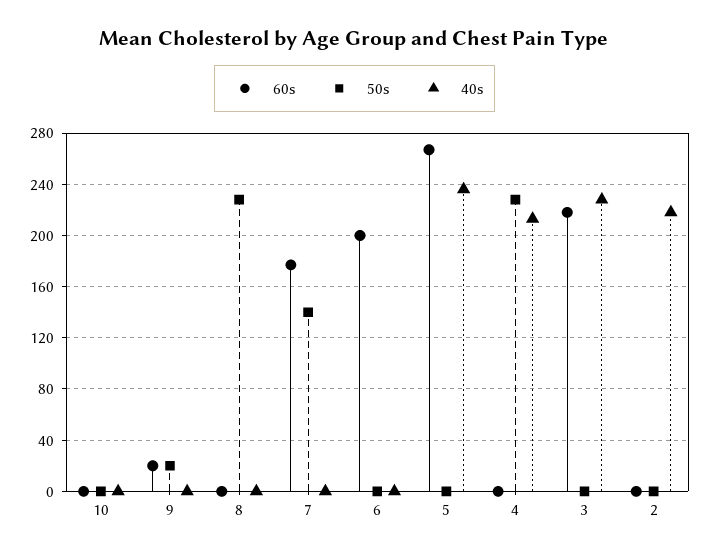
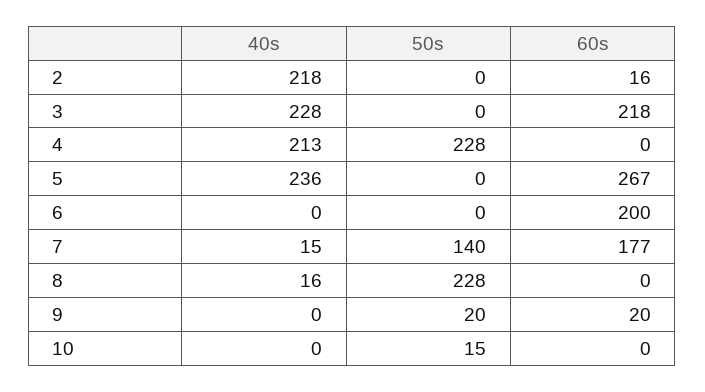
  {
    "60s": {
      "10": 0,
      "9": 20,
      "8": 0,
      "7": 177,
      "6": 200,
      "5": 267,
      "4": 0,
      "3": 218,
-     "2": 0
+     "2": 16
    },
    "50s": {
-     "10": 0,
+     "10": 15,
      "9": 20,
      "8": 228,
      "7": 140,
      "6": 0,
      "5": 0,
      "4": 228,
      "3": 0,
      "2": 0
    },
    "40s": {
      "10": 0,
      "9": 0,
-     "8": 0,
+     "8": 16,
-     "7": 0,
+     "7": 15,
      "6": 0,
      "5": 236,
      "4": 213,
      "3": 228,
      "2": 218
    }
  }

